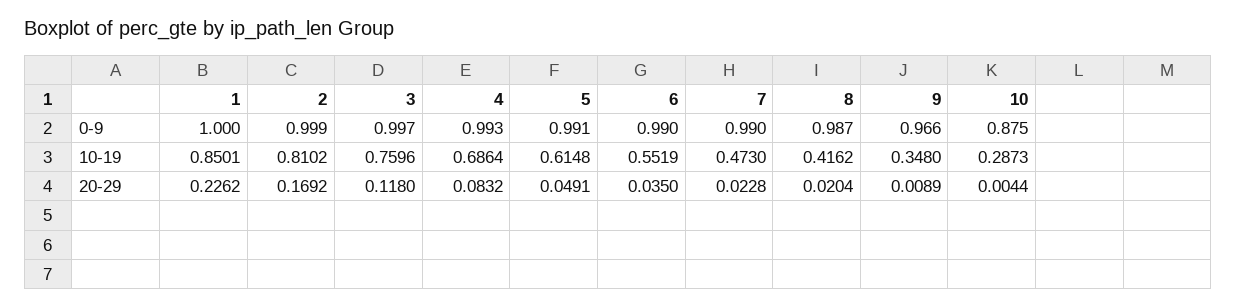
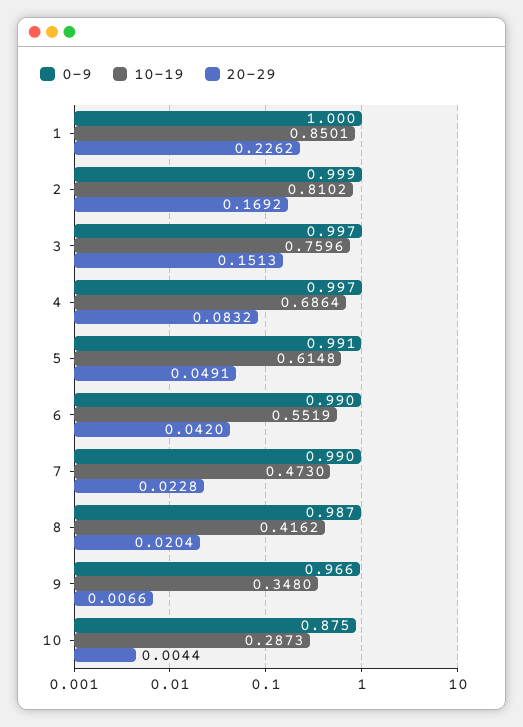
  {
    "0-9": {
      "1": 1,
      "2": 0.999,
      "3": 0.997,
-     "4": 0.993,
+     "4": 0.997,
      "5": 0.991,
      "6": 0.99,
      "7": 0.99,
      "8": 0.987,
      "9": 0.966,
      "10": 0.875
    },
    "10-19": {
      "1": 0.8501,
      "2": 0.8102,
      "3": 0.7596,
      "4": 0.6864,
      "5": 0.6148,
      "6": 0.5519,
      "7": 0.473,
      "8": 0.4162,
      "9": 0.348,
      "10": 0.2873
    },
    "20-29": {
      "1": 0.2262,
      "2": 0.1692,
-     "3": 0.118,
+     "3": 0.1513,
      "4": 0.0832,
      "5": 0.0491,
-     "6": 0.035,
+     "6": 0.042,
      "7": 0.0228,
      "8": 0.0204,
-     "9": 0.0089,
+     "9": 0.0066,
      "10": 0.0044
    }
  }

